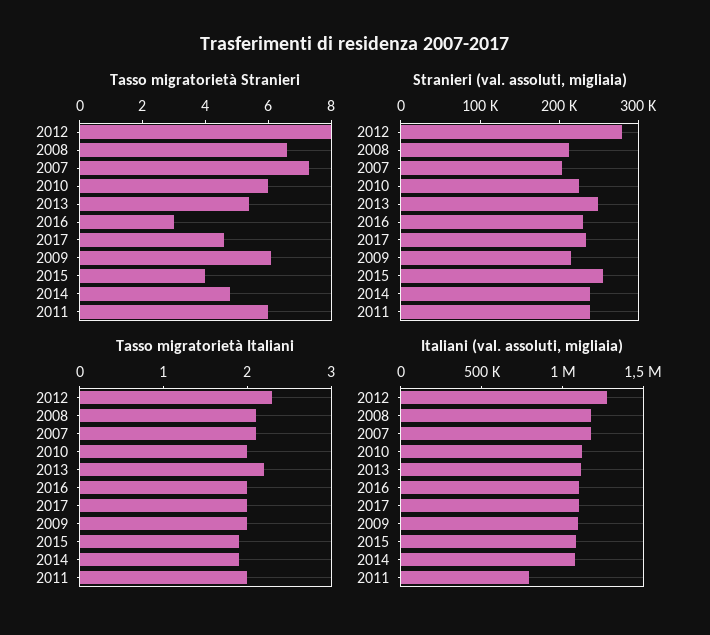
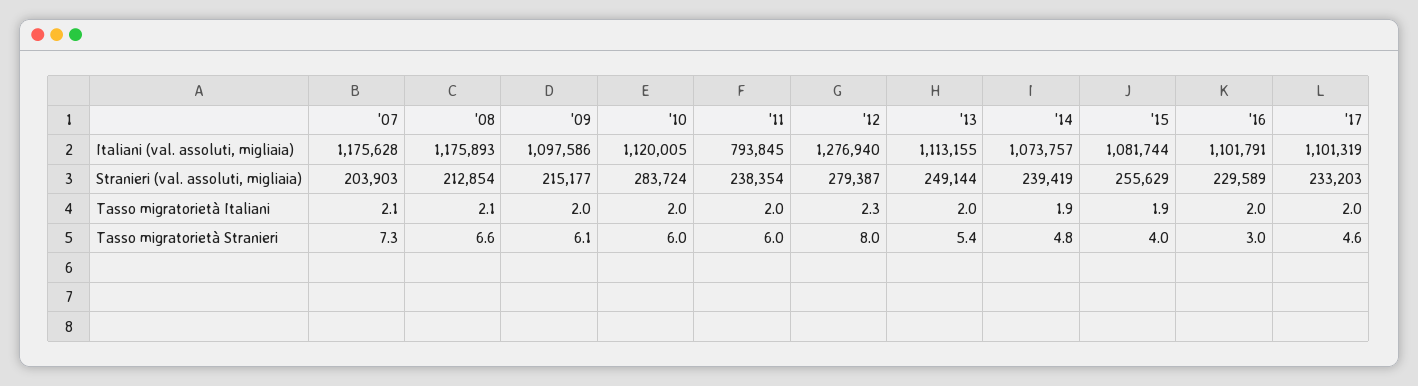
  {
    "Tasso migratorietà Stranieri": {
      "2012": 8,
      "2008": 6.6,
      "2007": 7.3,
      "2010": 6,
      "2013": 5.4,
      "2016": 3,
      "2017": 4.6,
      "2009": 6.1,
      "2015": 4,
      "2014": 4.8,
      "2011": 6
    },
    "Stranieri (val. assoluti, migliaia)": {
      "2012": 279387,
      "2008": 212854,
      "2007": 203903,
-     "2010": 220000,
+     "2010": 283724,
      "2013": 249144,
      "2016": 229589,
      "2017": 233203,
      "2009": 215177,
      "2015": 255629,
      "2014": 239419,
      "2011": 238354
    },
    "Tasso migratorietà Italiani": {
      "2012": 2.3,
      "2008": 2.1,
      "2007": 2.1,
      "2010": 2,
-     "2013": 2.2,
+     "2013": 2,
      "2016": 2,
      "2017": 2,
      "2009": 2,
      "2015": 1.9,
      "2014": 1.9,
      "2011": 2
    },
    "Italiani (val. assoluti, migliaia)": {
      "2012": 1276940,
      "2008": 1175893,
      "2007": 1175628,
      "2010": 1120005,
      "2013": 1113155,
      "2016": 1101791,
      "2017": 1101319,
      "2009": 1097586,
      "2015": 1081744,
      "2014": 1073757,
      "2011": 793845
    }
  }

